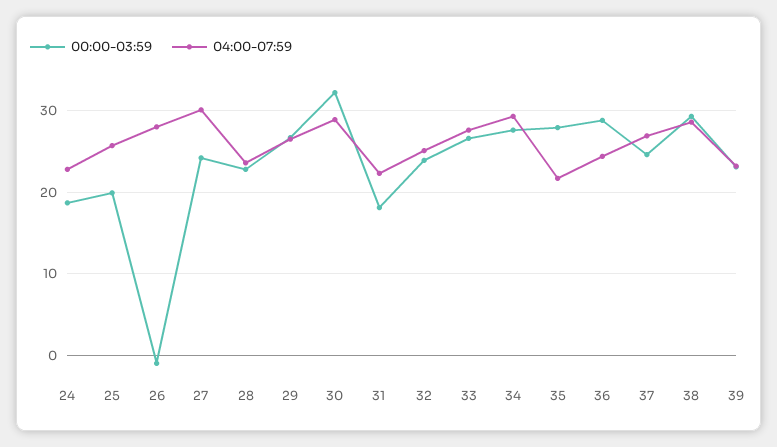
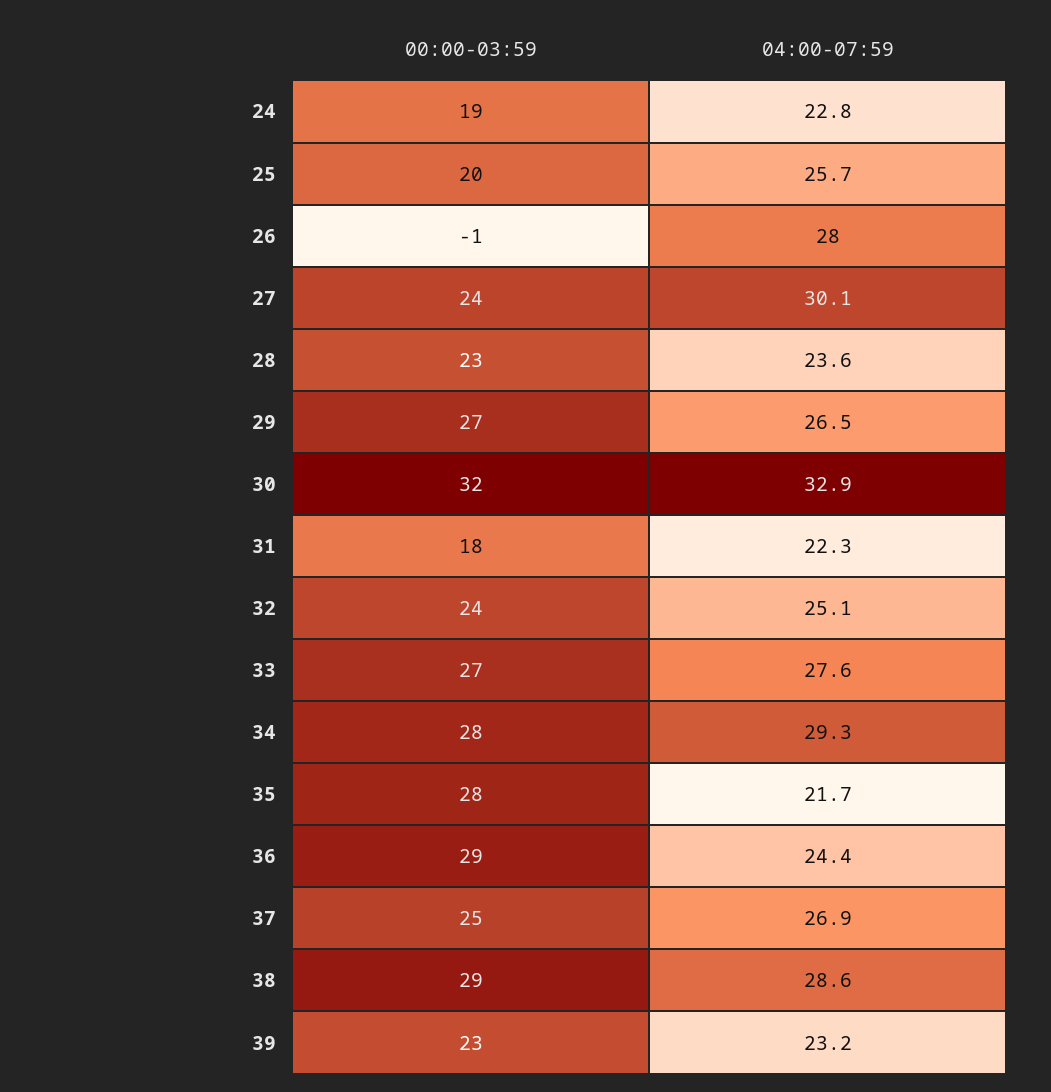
  {
    "00:00-03:59": {
      "24": 19,
      "25": 20,
      "26": -1,
      "27": 24,
      "28": 23,
      "29": 27,
      "30": 32,
      "31": 18,
      "32": 24,
      "33": 27,
      "34": 28,
      "35": 28,
      "36": 29,
      "37": 25,
      "38": 29,
      "39": 23
    },
    "04:00-07:59": {
      "24": 22.8,
      "25": 25.7,
      "26": 28,
      "27": 30.1,
      "28": 23.6,
      "29": 26.5,
-     "30": 29,
+     "30": 32.9,
      "31": 22.3,
      "32": 25.1,
      "33": 27.6,
      "34": 29.3,
      "35": 21.7,
      "36": 24.4,
      "37": 26.9,
      "38": 28.6,
      "39": 23.2
    }
  }

